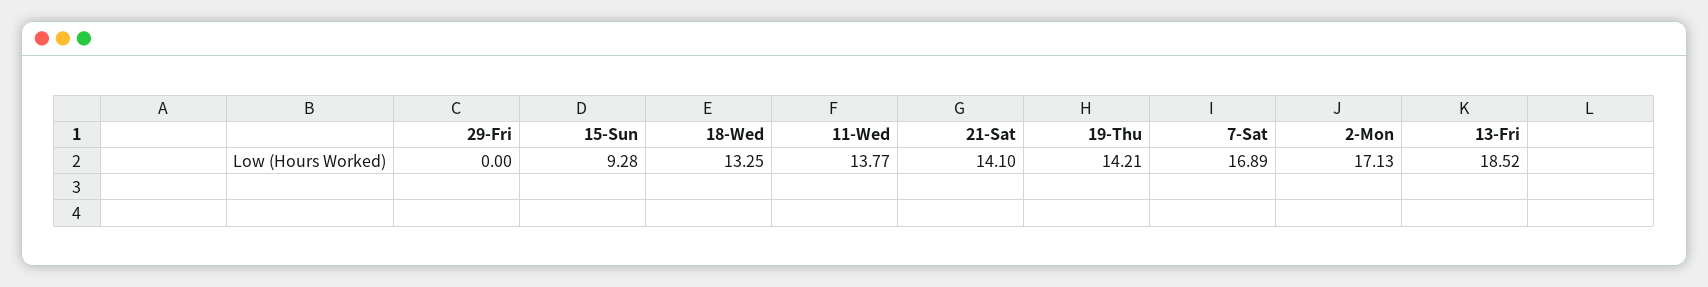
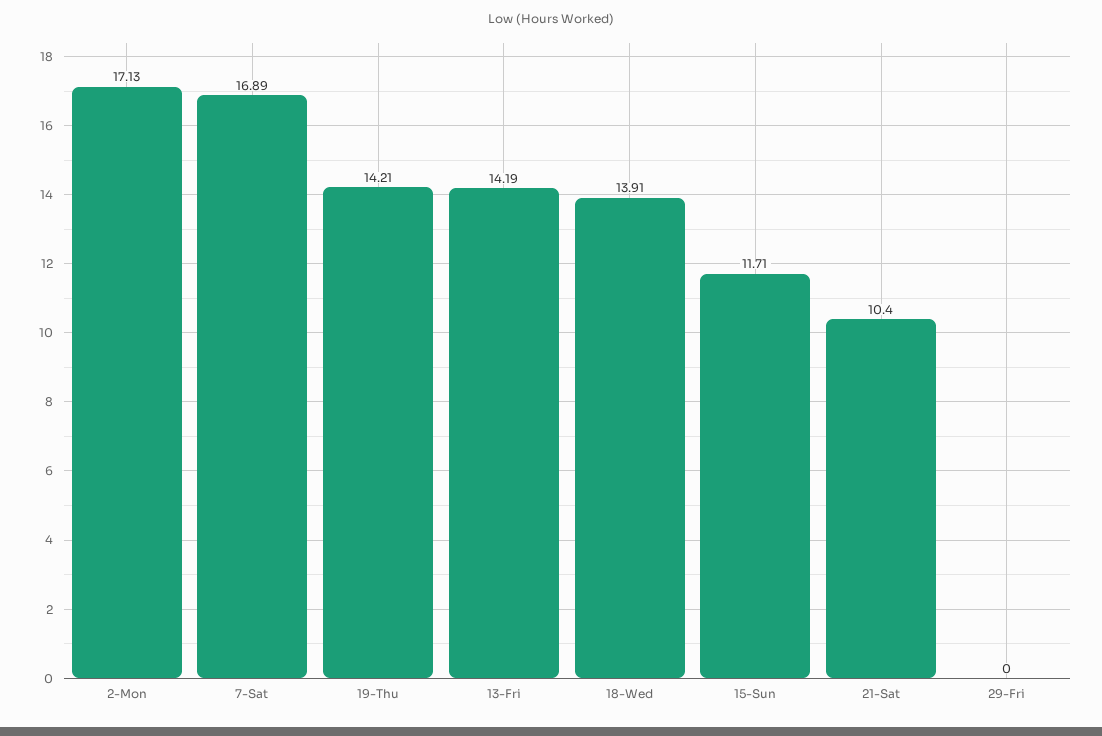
  {
    "29-Fri": 0,
-   "15-Sun": 9.28,
+   "15-Sun": 11.71,
-   "18-Wed": 13.25,
+   "18-Wed": 13.91,
-   "11-Wed": 13.77,
-   "21-Sat": 14.1,
+   "21-Sat": 10.4,
    "19-Thu": 14.21,
    "7-Sat": 16.89,
    "2-Mon": 17.13,
-   "13-Fri": 18.52
+   "13-Fri": 14.19
  }

